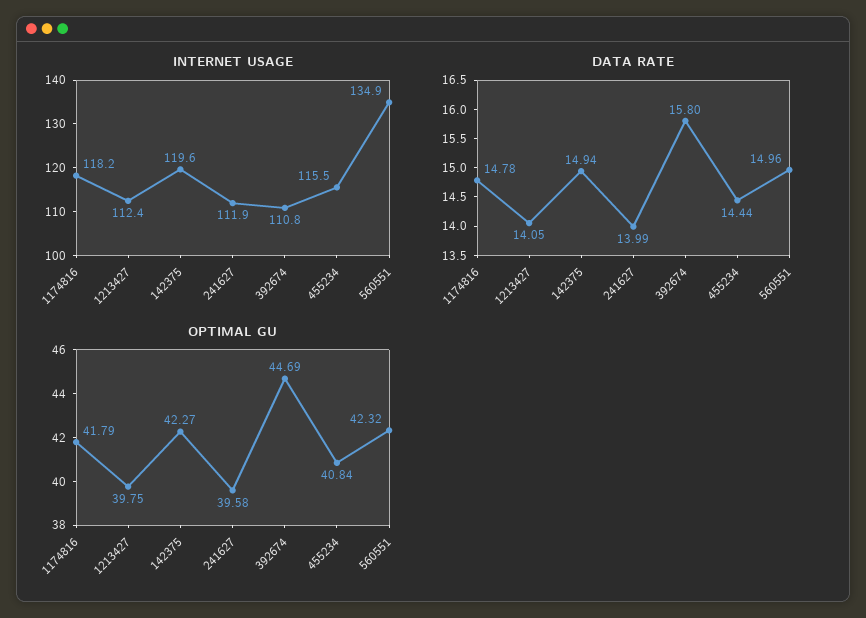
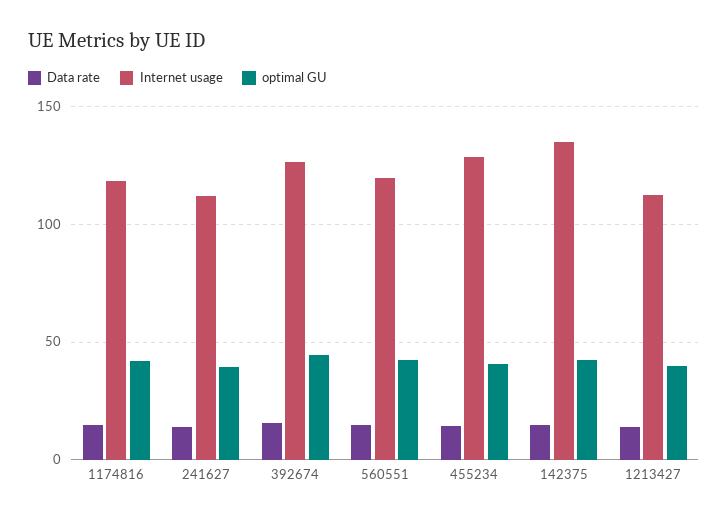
  {
    "INTERNET USAGE": {
      "1174816": 118.2,
      "1213427": 112.4,
-     "142375": 119.6,
+     "142375": 135,
      "241627": 111.9,
-     "392674": 110.8,
+     "392674": 125,
-     "455234": 115.5,
+     "455234": 130,
-     "560551": 134.9
+     "560551": 120
    },
    "DATA RATE": {
      "1174816": 14.78,
      "1213427": 14.05,
      "142375": 14.94,
      "241627": 13.99,
      "392674": 15.8,
      "455234": 14.44,
      "560551": 14.96
    },
    "OPTIMAL GU": {
      "1174816": 41.79,
      "1213427": 39.75,
      "142375": 42.27,
      "241627": 39.58,
      "392674": 44.69,
      "455234": 40.84,
      "560551": 42.32
    }
  }

